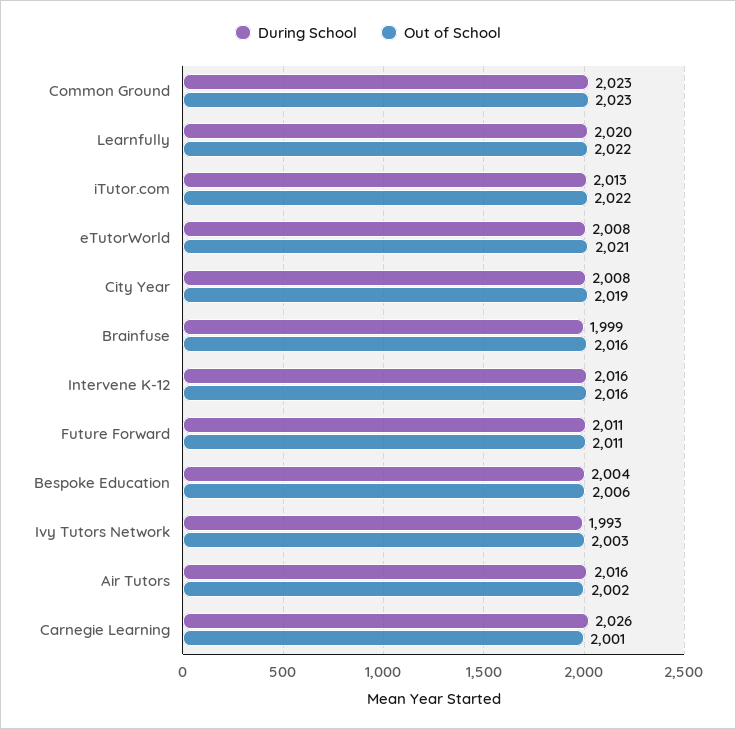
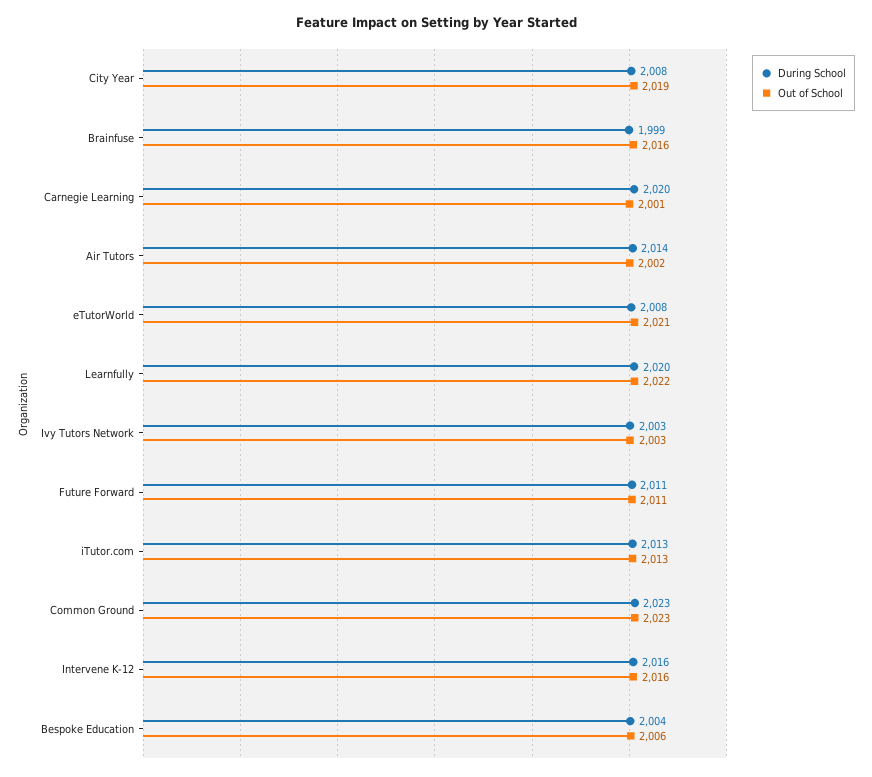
  {
    "During School": {
      "Common Ground": 2023,
      "Learnfully": 2020,
      "iTutor.com": 2013,
      "eTutorWorld": 2008,
      "City Year": 2008,
      "Brainfuse": 1999,
      "Intervene K-12": 2016,
      "Future Forward": 2011,
      "Bespoke Education": 2004,
-     "Ivy Tutors Network": 1993,
+     "Ivy Tutors Network": 2003,
-     "Air Tutors": 2016,
+     "Air Tutors": 2014,
-     "Carnegie Learning": 2026
+     "Carnegie Learning": 2020
    },
    "Out of School": {
      "Common Ground": 2023,
      "Learnfully": 2022,
-     "iTutor.com": 2022,
+     "iTutor.com": 2013,
      "eTutorWorld": 2021,
      "City Year": 2019,
      "Brainfuse": 2016,
      "Intervene K-12": 2016,
      "Future Forward": 2011,
      "Bespoke Education": 2006,
      "Ivy Tutors Network": 2003,
      "Air Tutors": 2002,
      "Carnegie Learning": 2001
    }
  }

